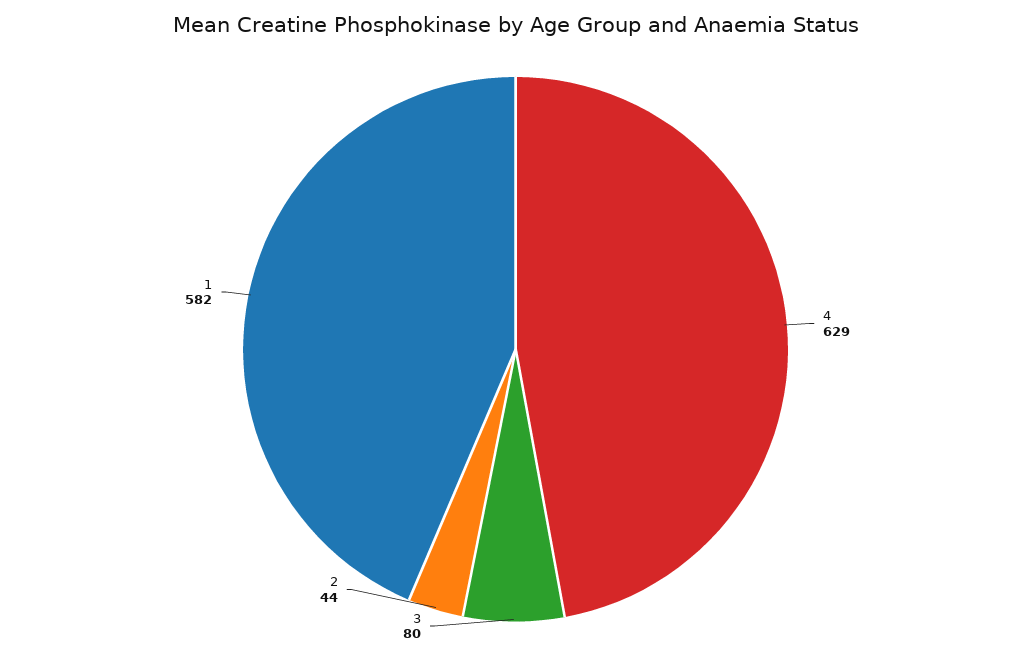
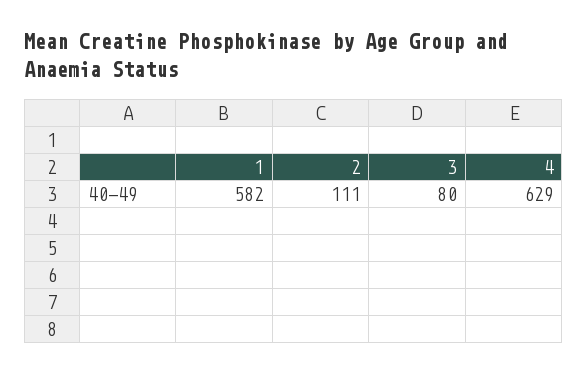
  {
    "4": 629,
    "3": 80,
-   "2": 44,
+   "2": 111,
    "1": 582
  }

